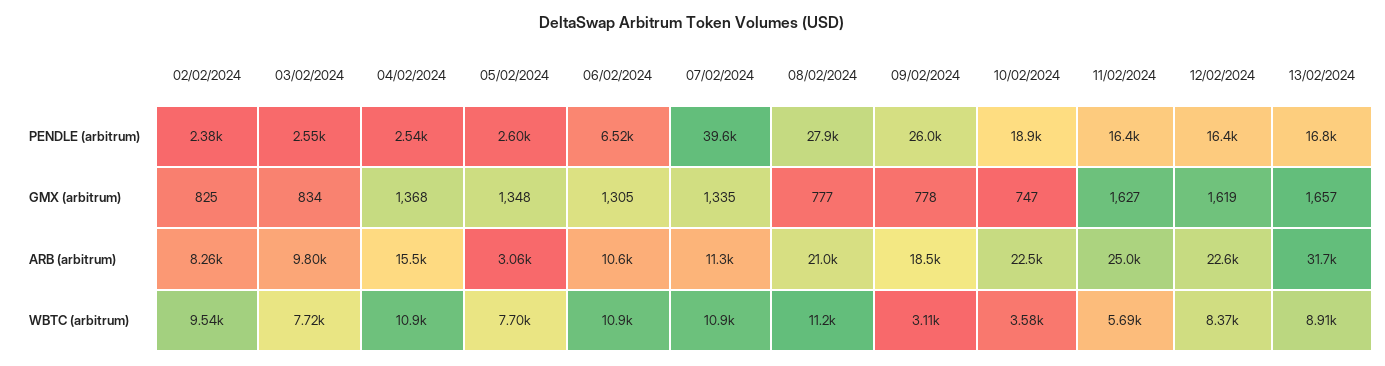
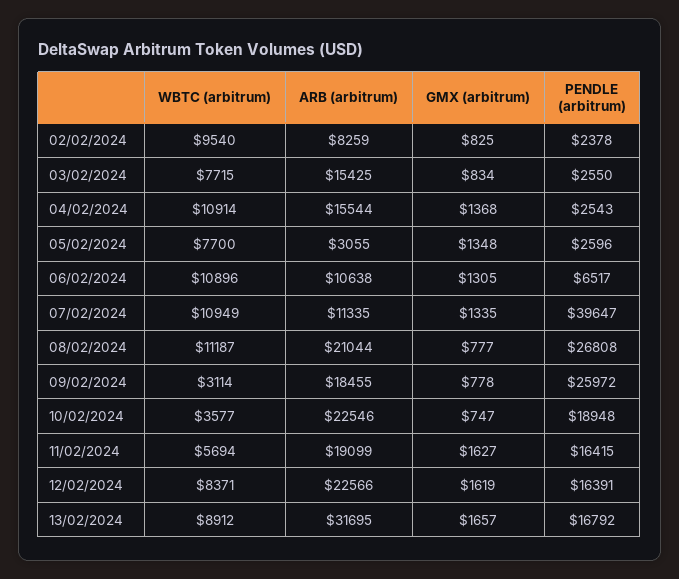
  {
    "02/02/2024": {
      "PENDLE (arbitrum)": 2378,
      "GMX (arbitrum)": 825,
      "ARB (arbitrum)": 8259,
      "WBTC (arbitrum)": 9540
    },
    "03/02/2024": {
      "PENDLE (arbitrum)": 2550,
      "GMX (arbitrum)": 834,
-     "ARB (arbitrum)": 9800,
+     "ARB (arbitrum)": 15425,
      "WBTC (arbitrum)": 7715
    },
    "04/02/2024": {
      "PENDLE (arbitrum)": 2543,
      "GMX (arbitrum)": 1368,
      "ARB (arbitrum)": 15544,
      "WBTC (arbitrum)": 10914
    },
    "05/02/2024": {
      "PENDLE (arbitrum)": 2596,
      "GMX (arbitrum)": 1348,
      "ARB (arbitrum)": 3055,
      "WBTC (arbitrum)": 7700
    },
    "06/02/2024": {
      "PENDLE (arbitrum)": 6517,
      "GMX (arbitrum)": 1305,
      "ARB (arbitrum)": 10638,
      "WBTC (arbitrum)": 10896
    },
    "07/02/2024": {
      "PENDLE (arbitrum)": 39647,
      "GMX (arbitrum)": 1335,
      "ARB (arbitrum)": 11335,
      "WBTC (arbitrum)": 10949
    },
    "08/02/2024": {
-     "PENDLE (arbitrum)": 27900,
+     "PENDLE (arbitrum)": 26808,
      "GMX (arbitrum)": 777,
      "ARB (arbitrum)": 21044,
      "WBTC (arbitrum)": 11187
    },
    "09/02/2024": {
      "PENDLE (arbitrum)": 25972,
      "GMX (arbitrum)": 778,
      "ARB (arbitrum)": 18455,
      "WBTC (arbitrum)": 3114
    },
    "10/02/2024": {
      "PENDLE (arbitrum)": 18948,
      "GMX (arbitrum)": 747,
      "ARB (arbitrum)": 22546,
      "WBTC (arbitrum)": 3577
    },
    "11/02/2024": {
      "PENDLE (arbitrum)": 16415,
      "GMX (arbitrum)": 1627,
-     "ARB (arbitrum)": 25000,
+     "ARB (arbitrum)": 19099,
      "WBTC (arbitrum)": 5694
    },
    "12/02/2024": {
      "PENDLE (arbitrum)": 16391,
      "GMX (arbitrum)": 1619,
      "ARB (arbitrum)": 22566,
      "WBTC (arbitrum)": 8371
    },
    "13/02/2024": {
      "PENDLE (arbitrum)": 16792,
      "GMX (arbitrum)": 1657,
      "ARB (arbitrum)": 31695,
      "WBTC (arbitrum)": 8912
    }
  }

